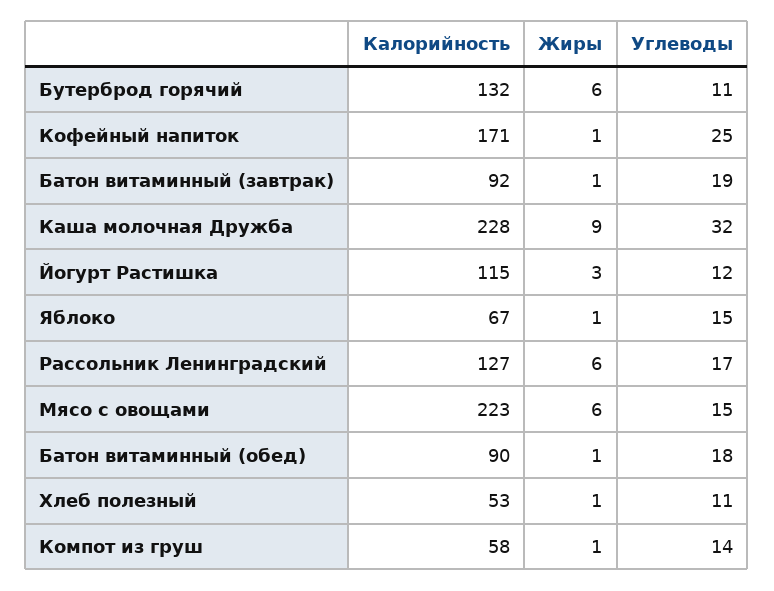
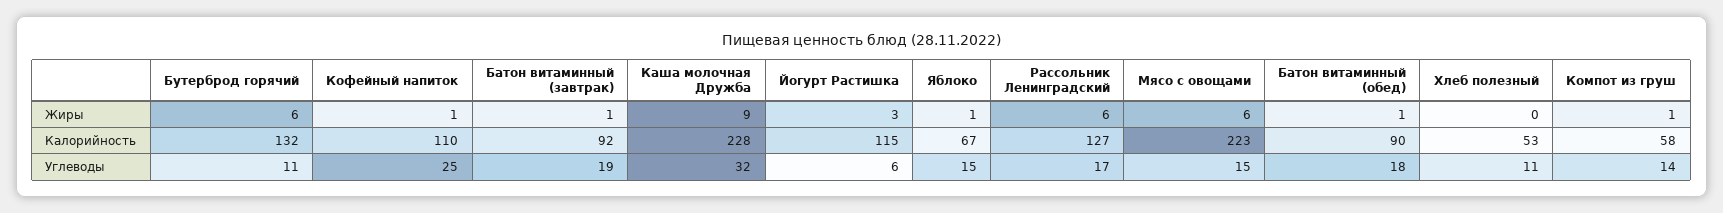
  {
    "Калорийность": {
      "Бутерброд горячий": 132,
-     "Кофейный напиток": 171,
+     "Кофейный напиток": 110,
      "Батон витаминный (завтрак)": 92,
      "Каша молочная Дружба": 228,
      "Йогурт Растишка": 115,
      "Яблоко": 67,
      "Рассольник Ленинградский": 127,
      "Мясо с овощами": 223,
      "Батон витаминный (обед)": 90,
      "Хлеб полезный": 53,
      "Компот из груш": 58
    },
    "Жиры": {
      "Бутерброд горячий": 6,
      "Кофейный напиток": 1,
      "Батон витаминный (завтрак)": 1,
      "Каша молочная Дружба": 9,
      "Йогурт Растишка": 3,
      "Яблоко": 1,
      "Рассольник Ленинградский": 6,
      "Мясо с овощами": 6,
      "Батон витаминный (обед)": 1,
-     "Хлеб полезный": 1,
+     "Хлеб полезный": 0,
      "Компот из груш": 1
    },
    "Углеводы": {
      "Бутерброд горячий": 11,
      "Кофейный напиток": 25,
      "Батон витаминный (завтрак)": 19,
      "Каша молочная Дружба": 32,
-     "Йогурт Растишка": 12,
+     "Йогурт Растишка": 6,
      "Яблоко": 15,
      "Рассольник Ленинградский": 17,
      "Мясо с овощами": 15,
      "Батон витаминный (обед)": 18,
      "Хлеб полезный": 11,
      "Компот из груш": 14
    }
  }

